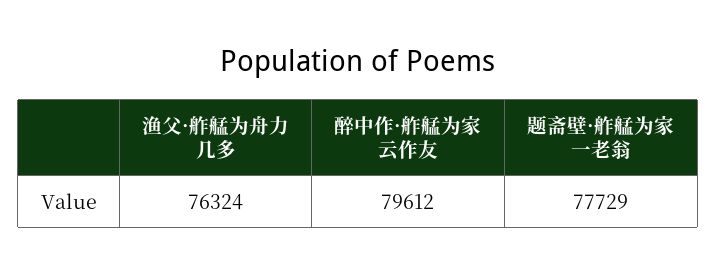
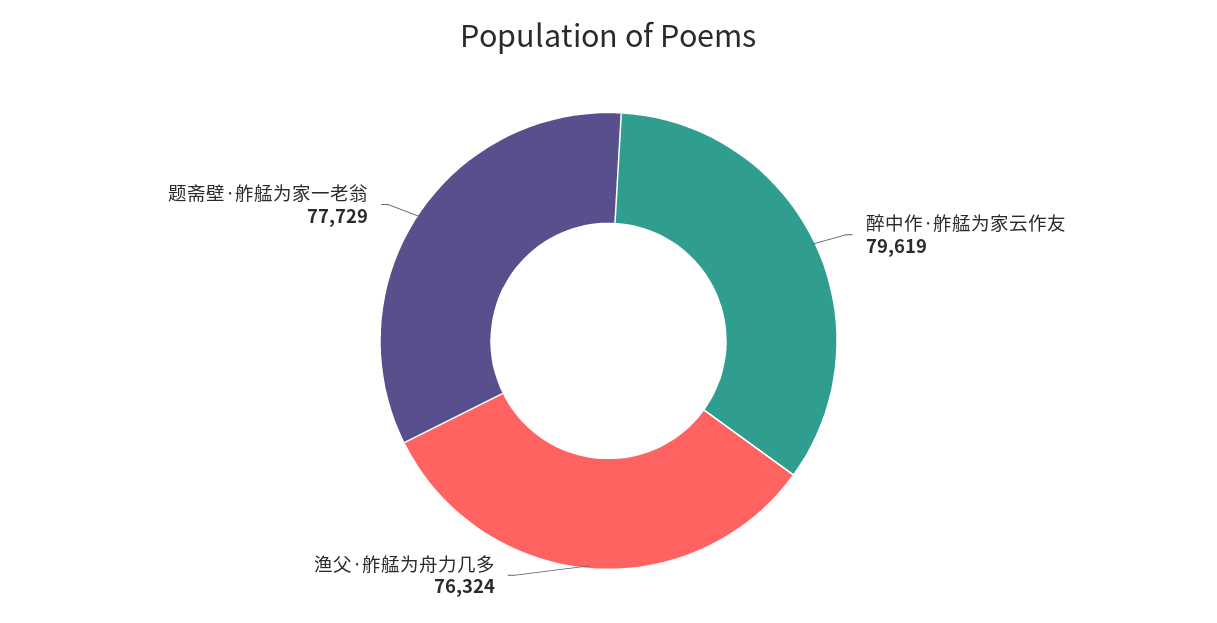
  {
    "渔父·舴艋为舟力几多": 76324,
-   "醉中作·舴艋为家云作友": 79612,
+   "醉中作·舴艋为家云作友": 79619,
    "题斋壁·舴艋为家一老翁": 77729
  }

